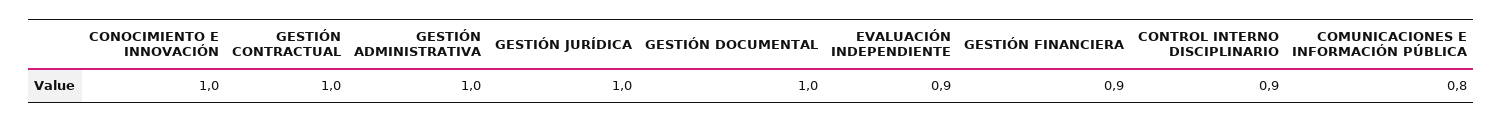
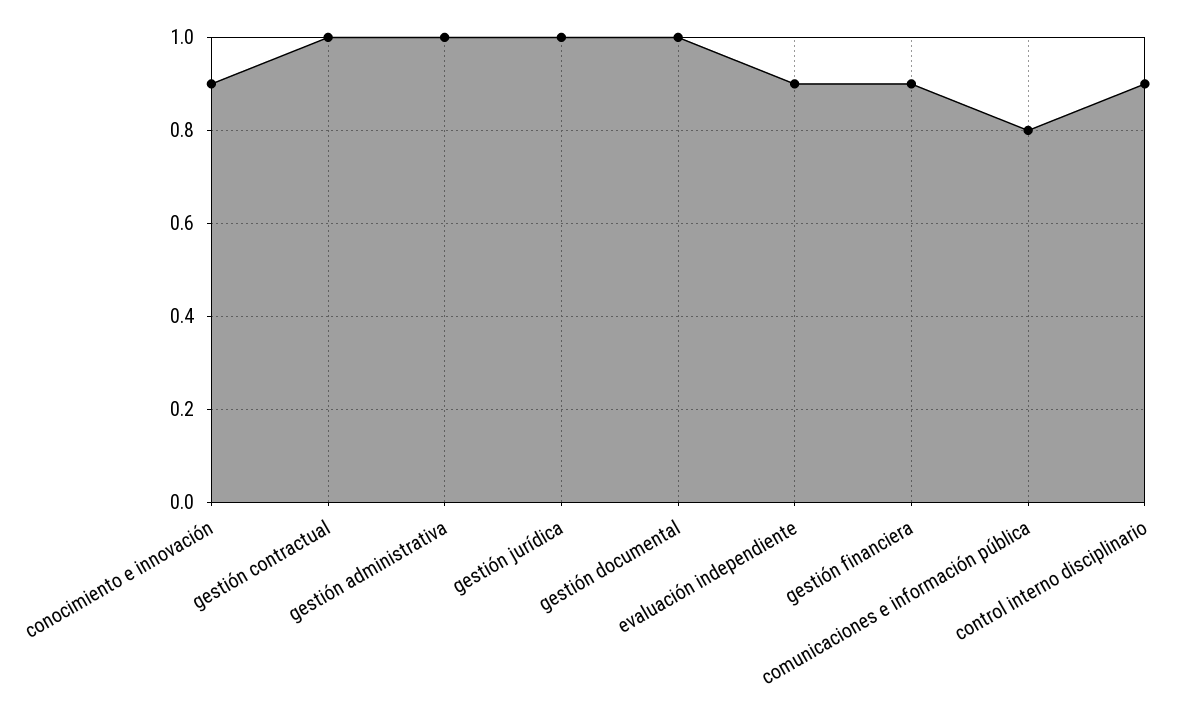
  {
-   "CONOCIMIENTO E INNOVACIÓN": 1,
+   "CONOCIMIENTO E INNOVACIÓN": 0.9,
    "GESTIÓN CONTRACTUAL": 1,
    "GESTIÓN ADMINISTRATIVA": 1,
    "GESTIÓN JURÍDICA": 1,
    "GESTIÓN DOCUMENTAL": 1,
    "EVALUACIÓN INDEPENDIENTE": 0.9,
    "GESTIÓN FINANCIERA": 0.9,
    "CONTROL INTERNO DISCIPLINARIO": 0.9,
    "COMUNICACIONES E INFORMACIÓN PÚBLICA": 0.8
  }

